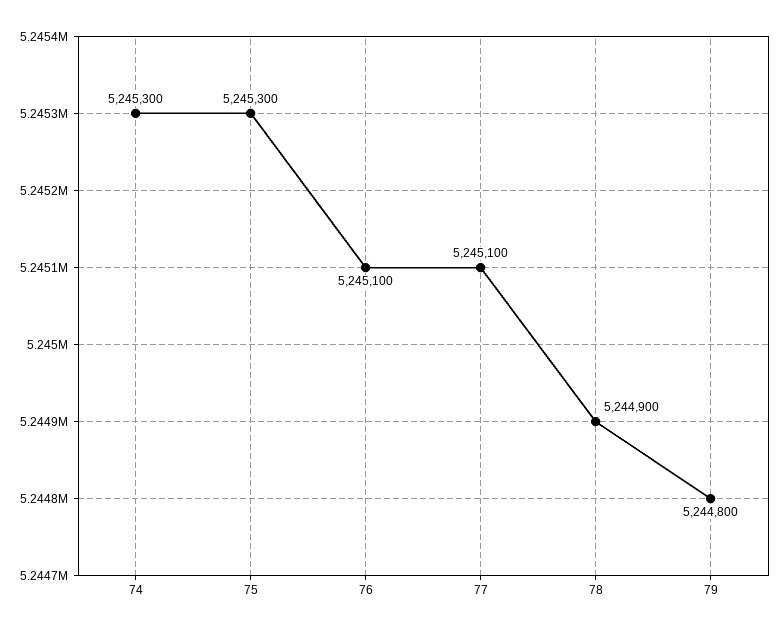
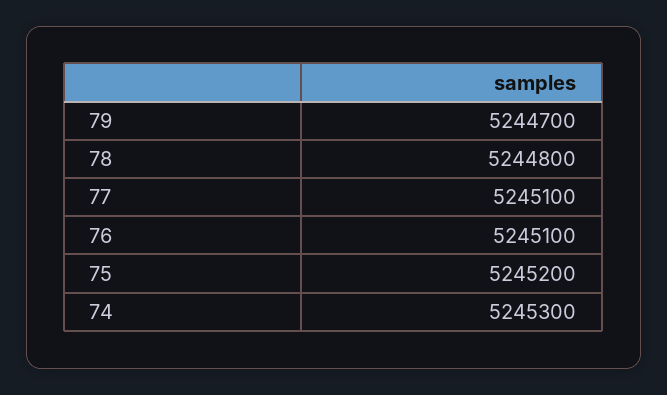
  {
    "74": 5245300,
-   "75": 5245300,
+   "75": 5245200,
    "76": 5245100,
    "77": 5245100,
-   "78": 5244900,
+   "78": 5244800,
-   "79": 5244800
+   "79": 5244700
  }

